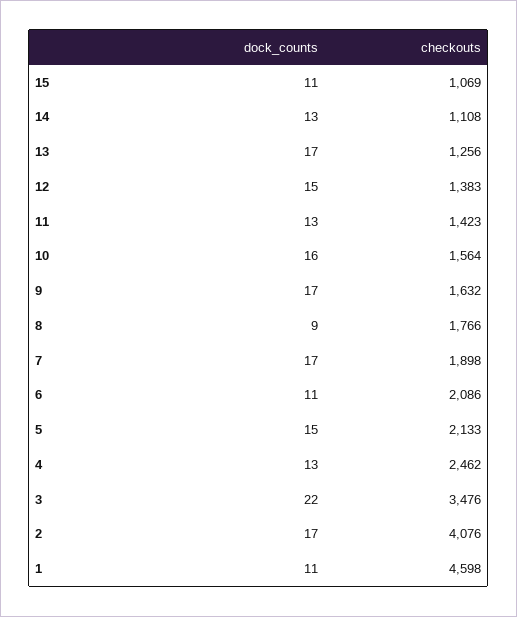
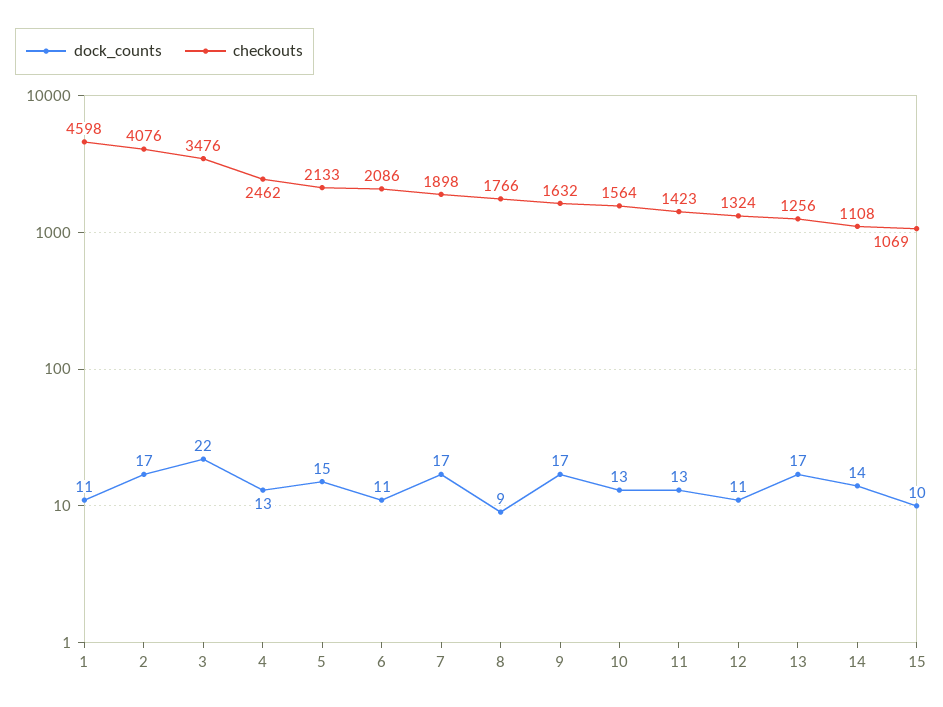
  {
    "dock_counts": {
-     "15": 11,
+     "15": 10,
-     "14": 13,
+     "14": 14,
      "13": 17,
-     "12": 15,
+     "12": 11,
      "11": 13,
-     "10": 16,
+     "10": 13,
      "9": 17,
      "8": 9,
      "7": 17,
      "6": 11,
      "5": 15,
      "4": 13,
      "3": 22,
      "2": 17,
      "1": 11
    },
    "checkouts": {
      "15": 1069,
      "14": 1108,
      "13": 1256,
-     "12": 1383,
+     "12": 1324,
      "11": 1423,
      "10": 1564,
      "9": 1632,
      "8": 1766,
      "7": 1898,
      "6": 2086,
      "5": 2133,
      "4": 2462,
      "3": 3476,
      "2": 4076,
      "1": 4598
    }
  }

